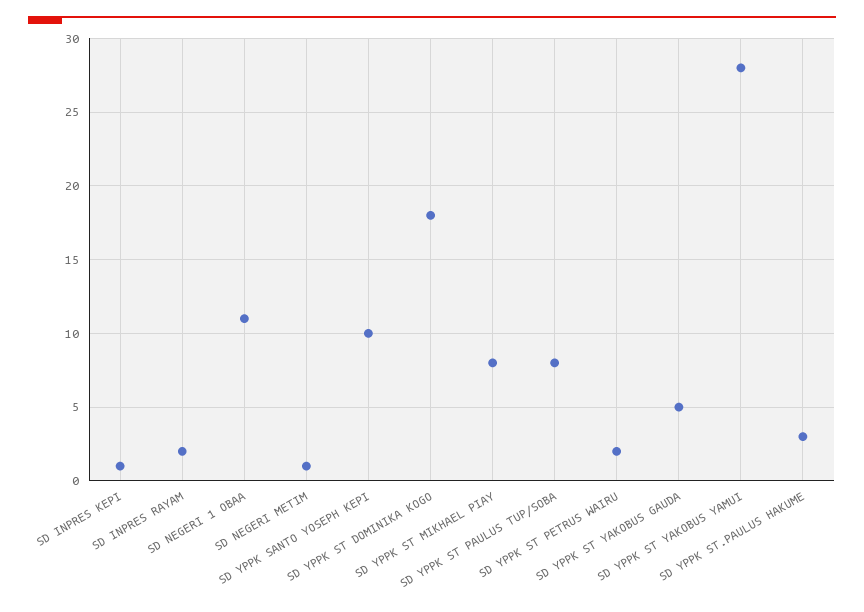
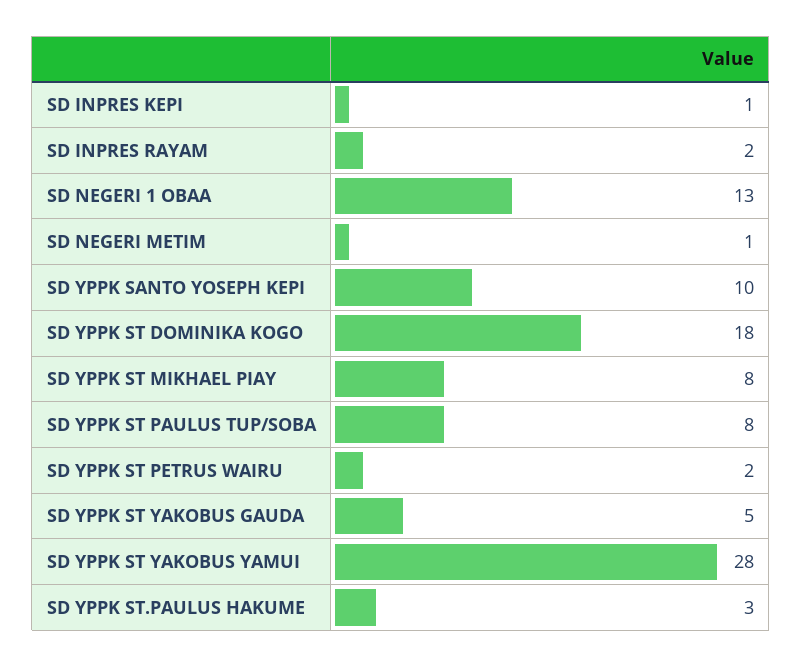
  {
    "SD INPRES KEPI": 1,
    "SD INPRES RAYAM": 2,
-   "SD NEGERI 1 OBAA": 11,
+   "SD NEGERI 1 OBAA": 13,
    "SD NEGERI METIM": 1,
    "SD YPPK SANTO YOSEPH KEPI": 10,
    "SD YPPK ST DOMINIKA KOGO": 18,
    "SD YPPK ST MIKHAEL PIAY": 8,
    "SD YPPK ST PAULUS TUP/SOBA": 8,
    "SD YPPK ST PETRUS WAIRU": 2,
    "SD YPPK ST YAKOBUS GAUDA": 5,
    "SD YPPK ST YAKOBUS YAMUI": 28,
    "SD YPPK ST.PAULUS HAKUME": 3
  }

